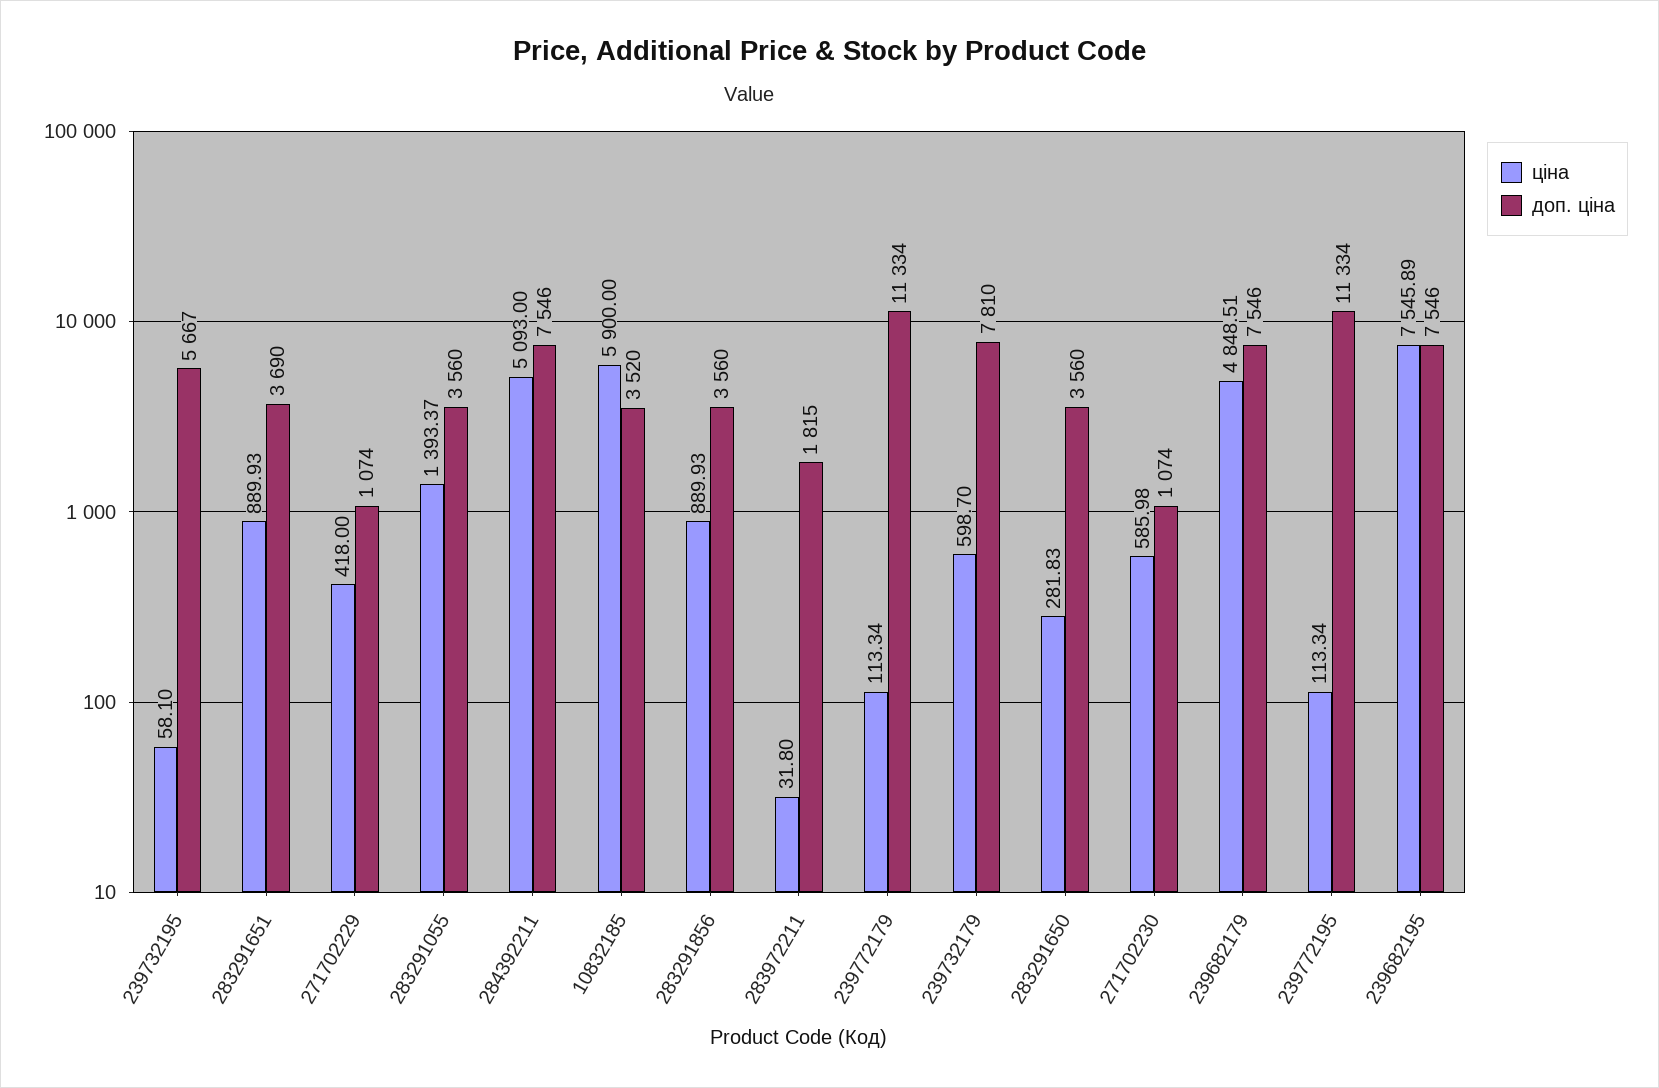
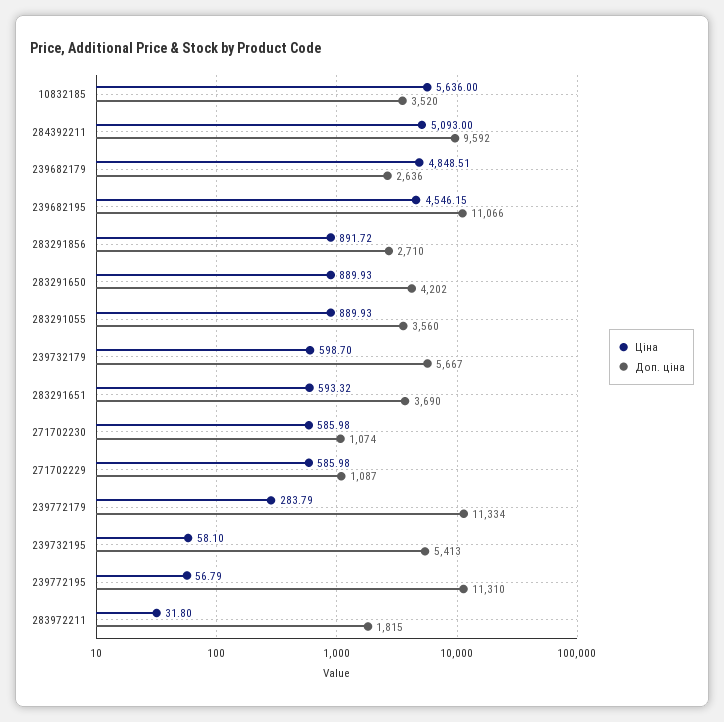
  {
    "ціна": {
      "239732195": 58.1,
-     "283291651": 889.93,
+     "283291651": 593.32,
-     "271702229": 418,
+     "271702229": 585.98,
-     "283291055": 1393.37,
+     "283291055": 889.93,
      "284392211": 5093,
-     "10832185": 5900,
+     "10832185": 5636,
-     "283291856": 889.93,
+     "283291856": 891.72,
      "283972211": 31.8,
-     "239772179": 113.34,
+     "239772179": 283.79,
      "239732179": 598.7,
-     "283291650": 281.83,
+     "283291650": 889.93,
      "271702230": 585.98,
      "239682179": 4848.51,
-     "239772195": 113.34,
+     "239772195": 56.79,
-     "239682195": 7545.89
+     "239682195": 4546.15
    },
    "доп. ціна": {
-     "239732195": 5667,
+     "239732195": 5413,
      "283291651": 3690,
-     "271702229": 1074,
+     "271702229": 1087,
      "283291055": 3560,
-     "284392211": 7546,
+     "284392211": 9592,
      "10832185": 3520,
-     "283291856": 3560,
+     "283291856": 2710,
      "283972211": 1815,
      "239772179": 11334,
-     "239732179": 7810,
+     "239732179": 5667,
-     "283291650": 3560,
+     "283291650": 4202,
      "271702230": 1074,
-     "239682179": 7546,
+     "239682179": 2636,
-     "239772195": 11334,
+     "239772195": 11310,
-     "239682195": 7546
+     "239682195": 11066
    }
  }

